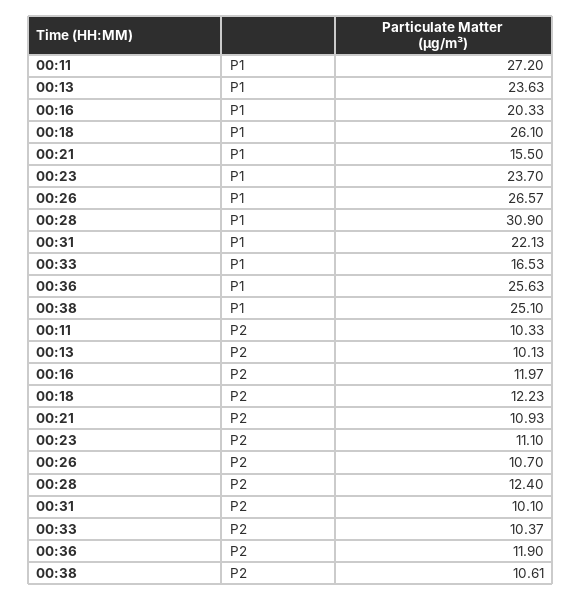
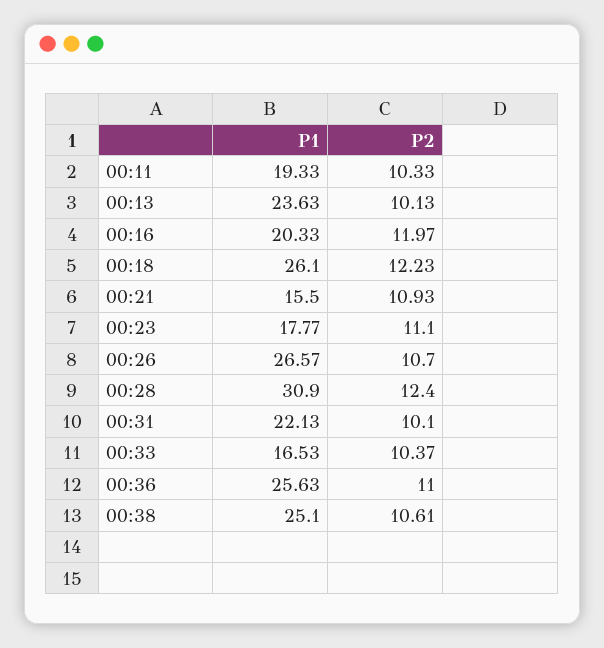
  {
    "00:11": {
-     "P1": 27.2,
+     "P1": 19.33,
      "P2": 10.33
    },
    "00:13": {
      "P1": 23.63,
      "P2": 10.13
    },
    "00:16": {
      "P1": 20.33,
      "P2": 11.97
    },
    "00:18": {
      "P1": 26.1,
      "P2": 12.23
    },
    "00:21": {
      "P1": 15.5,
      "P2": 10.93
    },
    "00:23": {
-     "P1": 23.7,
+     "P1": 17.77,
      "P2": 11.1
    },
    "00:26": {
      "P1": 26.57,
      "P2": 10.7
    },
    "00:28": {
      "P1": 30.9,
      "P2": 12.4
    },
    "00:31": {
      "P1": 22.13,
      "P2": 10.1
    },
    "00:33": {
      "P1": 16.53,
      "P2": 10.37
    },
    "00:36": {
      "P1": 25.63,
-     "P2": 11.9
+     "P2": 11
    },
    "00:38": {
      "P1": 25.1,
      "P2": 10.61
    }
  }

